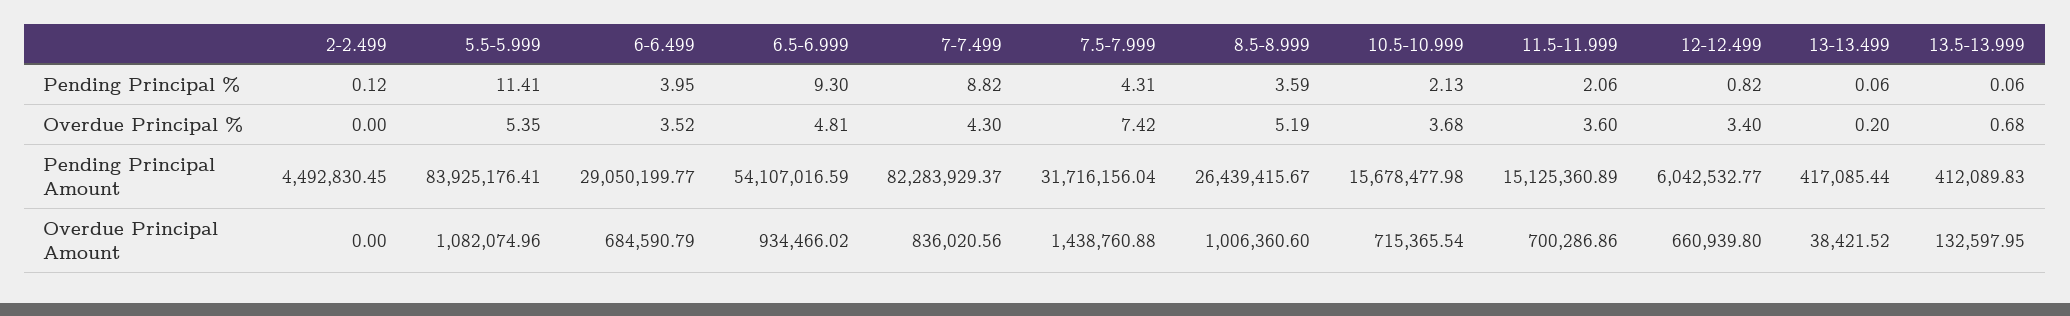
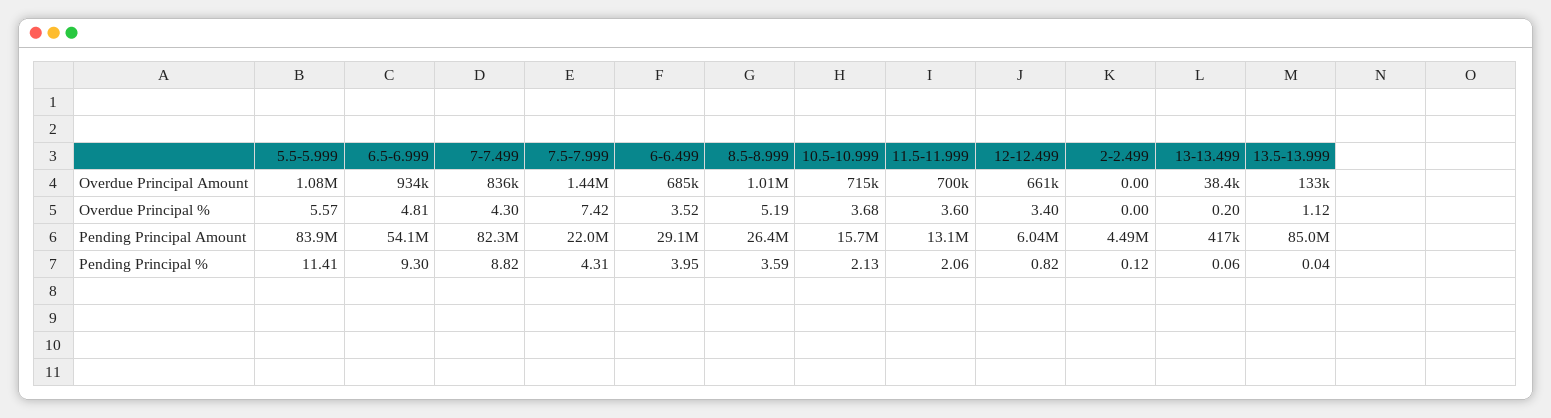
  {
    "2-2.499": {
      "Pending Principal %": 0.12,
      "Overdue Principal %": 0,
      "Pending Principal Amount": 4492830.45,
      "Overdue Principal Amount": 0
    },
    "5.5-5.999": {
      "Pending Principal %": 11.41,
-     "Overdue Principal %": 5.35,
+     "Overdue Principal %": 5.57,
      "Pending Principal Amount": 83925176.41,
      "Overdue Principal Amount": 1082074.96
    },
    "6-6.499": {
      "Pending Principal %": 3.95,
      "Overdue Principal %": 3.52,
      "Pending Principal Amount": 29050199.77,
      "Overdue Principal Amount": 684590.79
    },
    "6.5-6.999": {
      "Pending Principal %": 9.3,
      "Overdue Principal %": 4.81,
      "Pending Principal Amount": 54107016.59,
      "Overdue Principal Amount": 934466.02
    },
    "7-7.499": {
      "Pending Principal %": 8.82,
      "Overdue Principal %": 4.3,
      "Pending Principal Amount": 82283929.37,
      "Overdue Principal Amount": 836020.56
    },
    "7.5-7.999": {
      "Pending Principal %": 4.31,
      "Overdue Principal %": 7.42,
-     "Pending Principal Amount": 31716156.04,
+     "Pending Principal Amount": 22000000,
      "Overdue Principal Amount": 1438760.88
    },
    "8.5-8.999": {
      "Pending Principal %": 3.59,
      "Overdue Principal %": 5.19,
      "Pending Principal Amount": 26439415.67,
      "Overdue Principal Amount": 1006360.6
    },
    "10.5-10.999": {
      "Pending Principal %": 2.13,
      "Overdue Principal %": 3.68,
      "Pending Principal Amount": 15678477.98,
      "Overdue Principal Amount": 715365.54
    },
    "11.5-11.999": {
      "Pending Principal %": 2.06,
      "Overdue Principal %": 3.6,
-     "Pending Principal Amount": 15125360.89,
+     "Pending Principal Amount": 13100000,
      "Overdue Principal Amount": 700286.86
    },
    "12-12.499": {
      "Pending Principal %": 0.82,
      "Overdue Principal %": 3.4,
      "Pending Principal Amount": 6042532.77,
      "Overdue Principal Amount": 660939.8
    },
    "13-13.499": {
      "Pending Principal %": 0.06,
      "Overdue Principal %": 0.2,
      "Pending Principal Amount": 417085.44,
      "Overdue Principal Amount": 38421.52
    },
    "13.5-13.999": {
-     "Pending Principal %": 0.06,
+     "Pending Principal %": 0.04,
-     "Overdue Principal %": 0.68,
+     "Overdue Principal %": 1.12,
-     "Pending Principal Amount": 412089.83,
+     "Pending Principal Amount": 85000000,
      "Overdue Principal Amount": 132597.95
    }
  }

